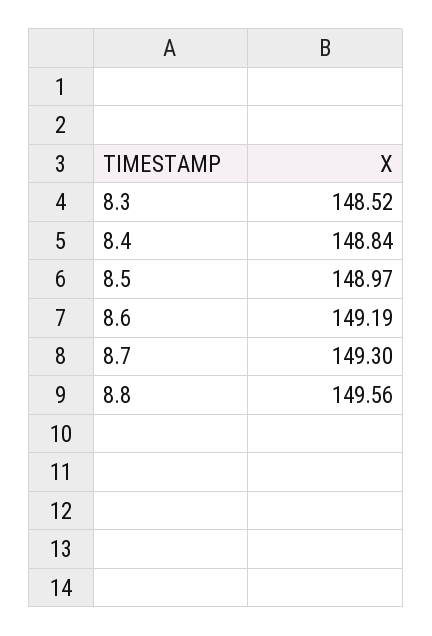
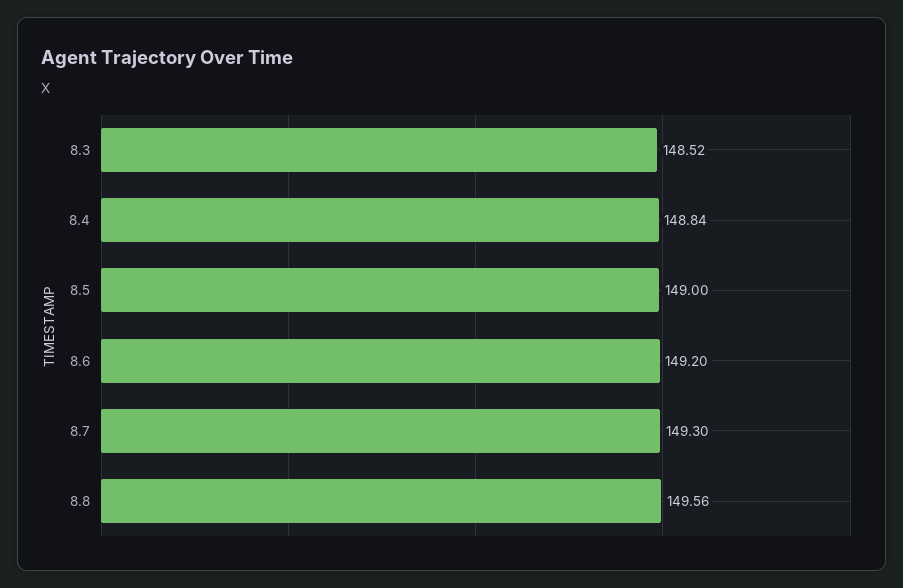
  {
    "8.3": 148.52,
    "8.4": 148.84,
-   "8.5": 148.97,
+   "8.5": 149,
-   "8.6": 149.19,
+   "8.6": 149.2,
    "8.7": 149.3,
    "8.8": 149.56
  }

